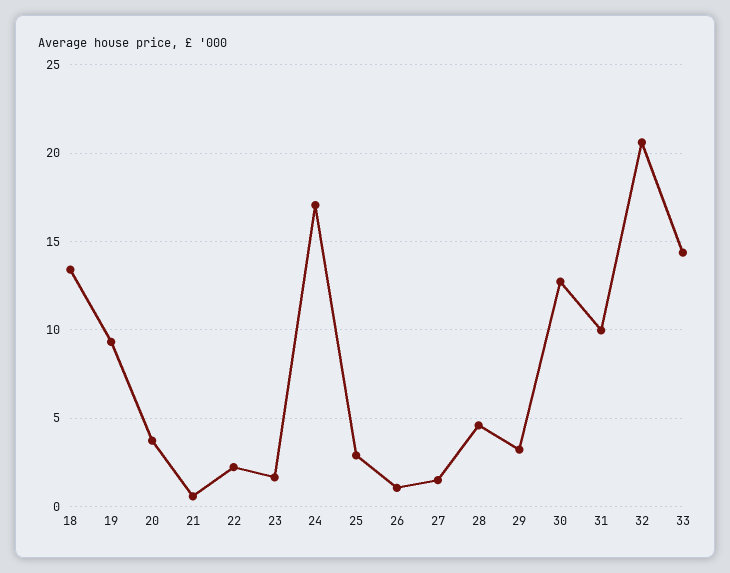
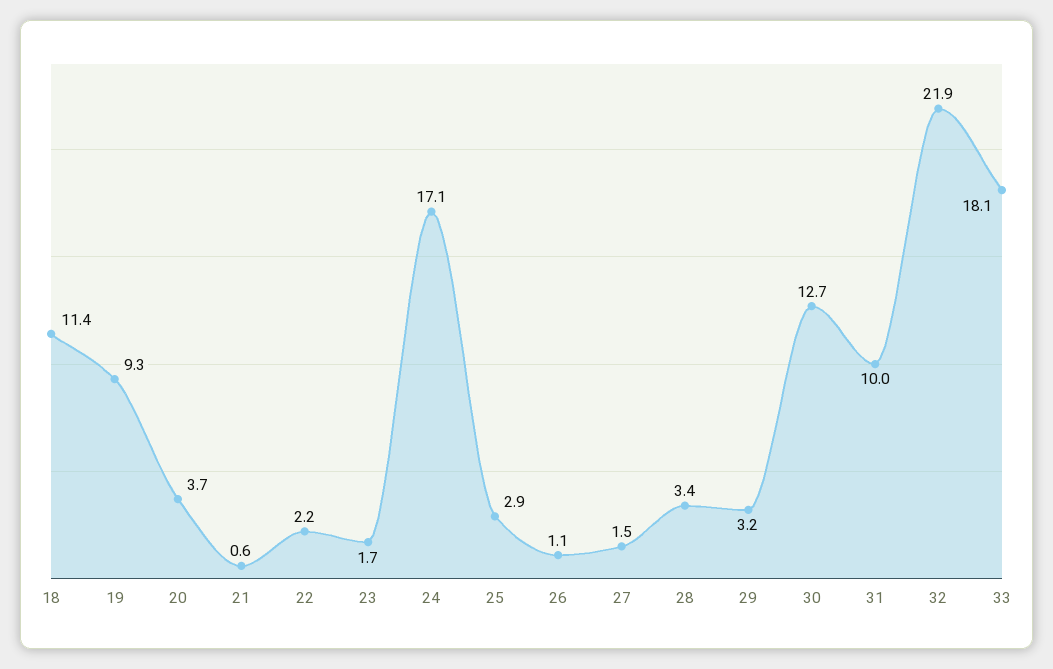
  {
-   "18": 13.5,
+   "18": 11.4,
    "19": 9.3,
    "20": 3.7,
    "21": 0.6,
    "22": 2.2,
    "23": 1.7,
    "24": 17.1,
    "25": 2.9,
    "26": 1.1,
    "27": 1.5,
-   "28": 4.5,
+   "28": 3.4,
    "29": 3.2,
    "30": 12.7,
    "31": 10,
-   "32": 20.5,
+   "32": 21.9,
-   "33": 14.5
+   "33": 18.1
  }

